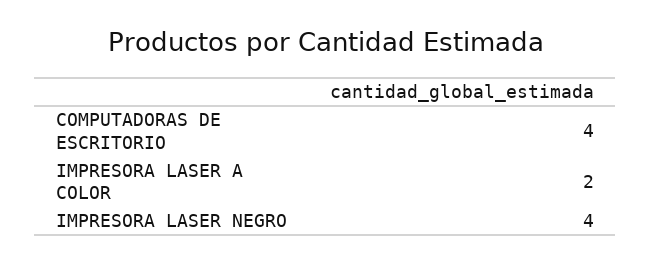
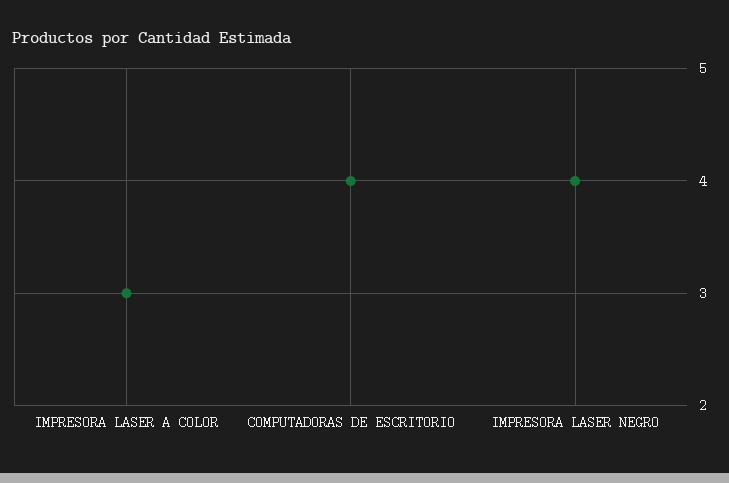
  {
    "COMPUTADORAS DE ESCRITORIO": 4,
-   "IMPRESORA LASER A COLOR": 2,
+   "IMPRESORA LASER A COLOR": 3,
    "IMPRESORA LASER NEGRO": 4
  }

